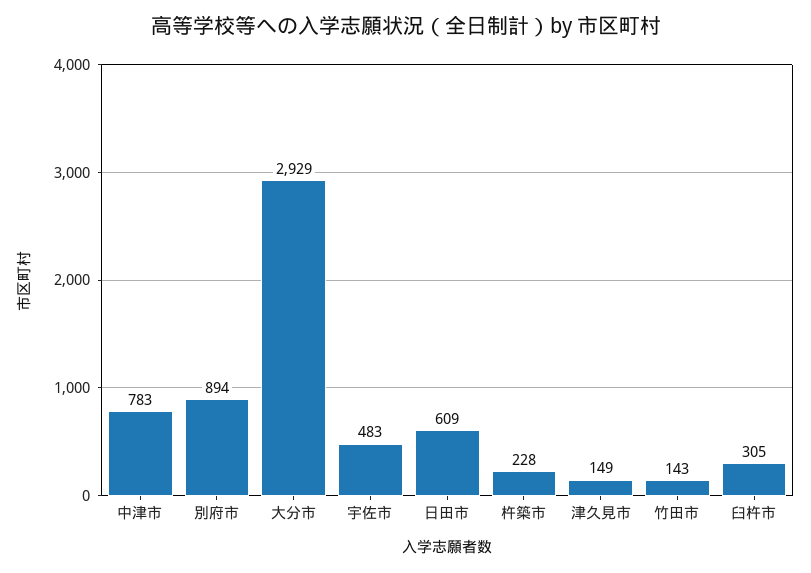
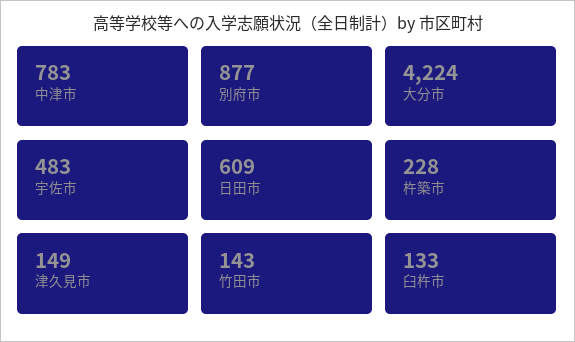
  {
    "中津市": 783,
-   "別府市": 894,
+   "別府市": 877,
-   "大分市": 2929,
+   "大分市": 4224,
    "宇佐市": 483,
    "日田市": 609,
    "杵築市": 228,
    "津久見市": 149,
    "竹田市": 143,
-   "臼杵市": 305
+   "臼杵市": 133
  }

